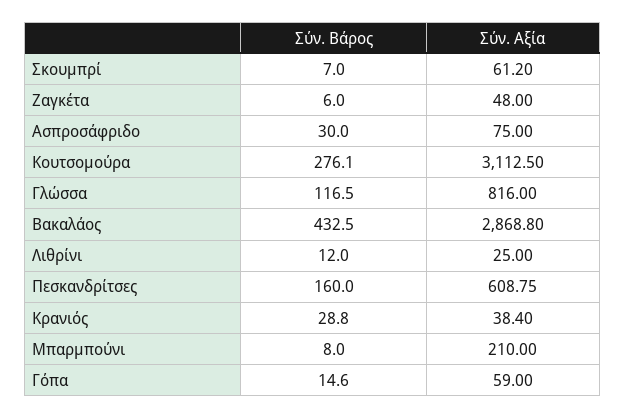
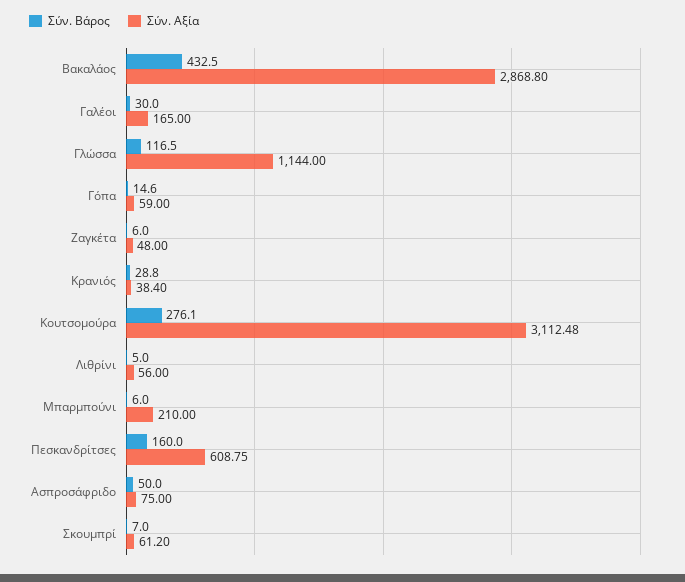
  {
    "Σύν. Βάρος": {
      "Σκουμπρί": 7,
      "Ζαγκέτα": 6,
-     "Ασπροσάφριδο": 30,
+     "Ασπροσάφριδο": 50,
      "Κουτσομούρα": 276.1,
      "Γλώσσα": 116.5,
      "Βακαλάος": 432.5,
-     "Λιθρίνι": 12,
+     "Λιθρίνι": 5,
      "Πεσκανδρίτσες": 160,
      "Κρανιός": 28.8,
-     "Μπαρμπούνι": 8,
+     "Μπαρμπούνι": 6,
-     "Γόπα": 14.6
+     "Γόπα": 14.6,
+     "Γαλέοι": 30
    },
    "Σύν. Αξία": {
      "Σκουμπρί": 61.2,
      "Ζαγκέτα": 48,
      "Ασπροσάφριδο": 75,
-     "Κουτσομούρα": 3112.5,
+     "Κουτσομούρα": 3112.48,
-     "Γλώσσα": 816,
+     "Γλώσσα": 1144,
      "Βακαλάος": 2868.8,
-     "Λιθρίνι": 25,
+     "Λιθρίνι": 56,
      "Πεσκανδρίτσες": 608.75,
      "Κρανιός": 38.4,
      "Μπαρμπούνι": 210,
-     "Γόπα": 59
+     "Γόπα": 59,
+     "Γαλέοι": 165
    }
  }

